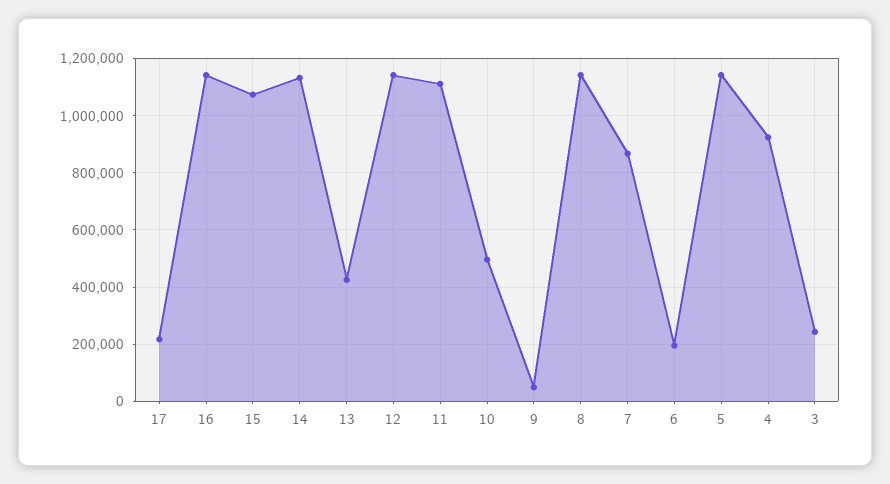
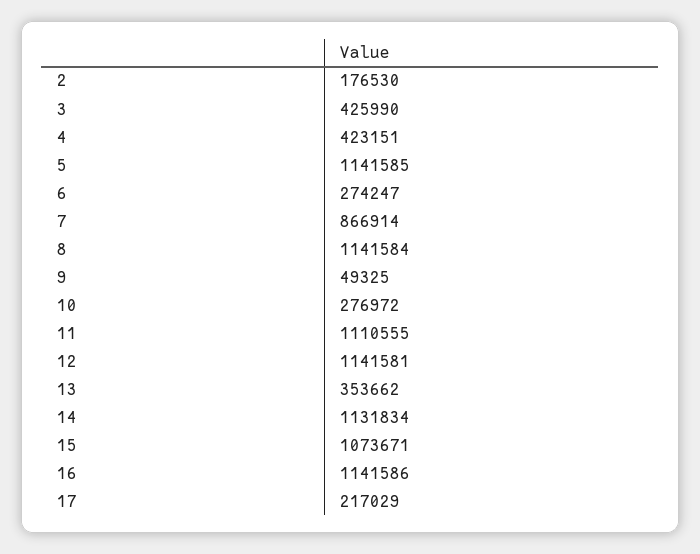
  {
    "17": 217029,
    "16": 1141586,
    "15": 1073671,
    "14": 1131834,
-   "13": 425000,
+   "13": 353662,
    "12": 1141581,
    "11": 1110555,
-   "10": 500000,
+   "10": 276972,
    "9": 49325,
    "8": 1141584,
    "7": 866914,
-   "6": 200000,
+   "6": 274247,
    "5": 1141585,
-   "4": 925000,
+   "4": 423151,
-   "3": 250000
+   "3": 425990,
+   "2": 176530
  }

